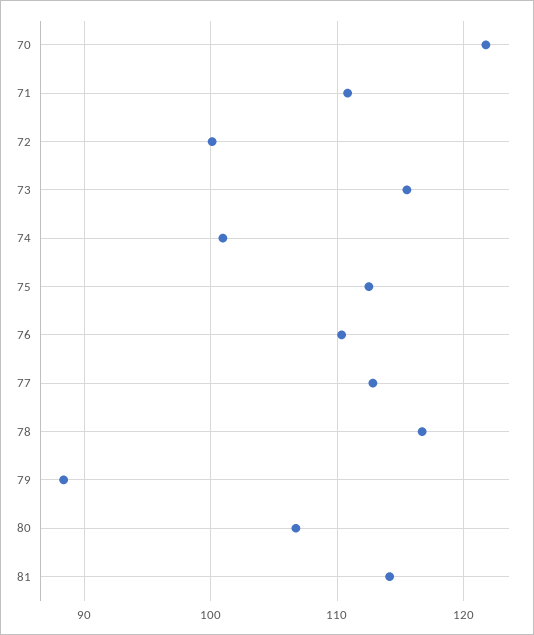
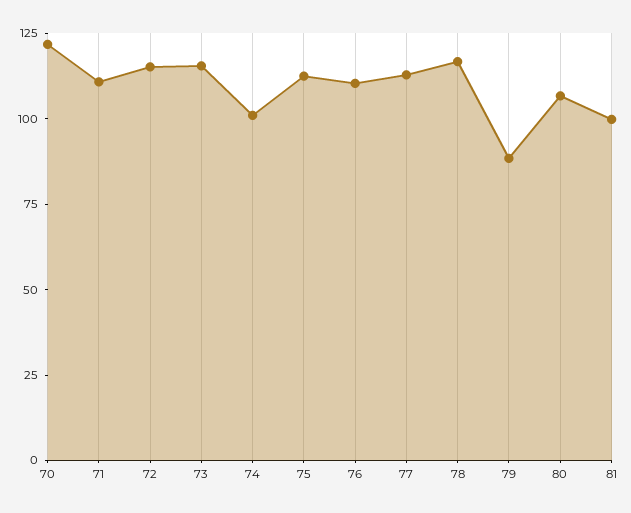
  {
    "70": 122,
    "71": 111,
-   "72": 100,
+   "72": 115,
    "73": 116,
    "74": 101,
    "75": 113,
    "76": 110,
    "77": 113,
    "78": 117,
    "79": 88,
    "80": 107,
-   "81": 114
+   "81": 100
  }

